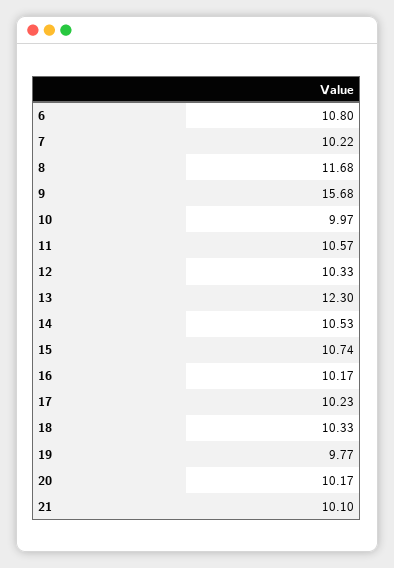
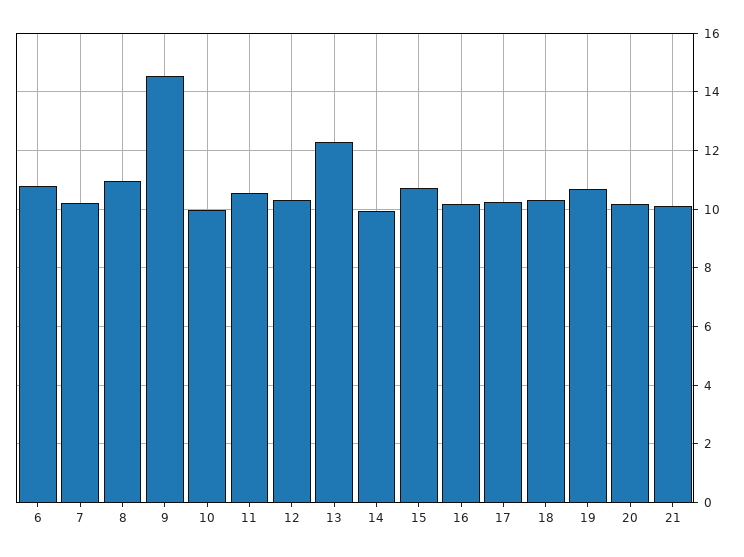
  {
    "6": 10.8,
    "7": 10.22,
-   "8": 11.68,
+   "8": 11,
-   "9": 15.68,
+   "9": 14.5,
    "10": 9.97,
    "11": 10.57,
    "12": 10.33,
    "13": 12.3,
-   "14": 10.53,
+   "14": 10,
    "15": 10.74,
    "16": 10.17,
    "17": 10.23,
    "18": 10.33,
-   "19": 9.77,
+   "19": 10.75,
    "20": 10.17,
    "21": 10.1
  }

